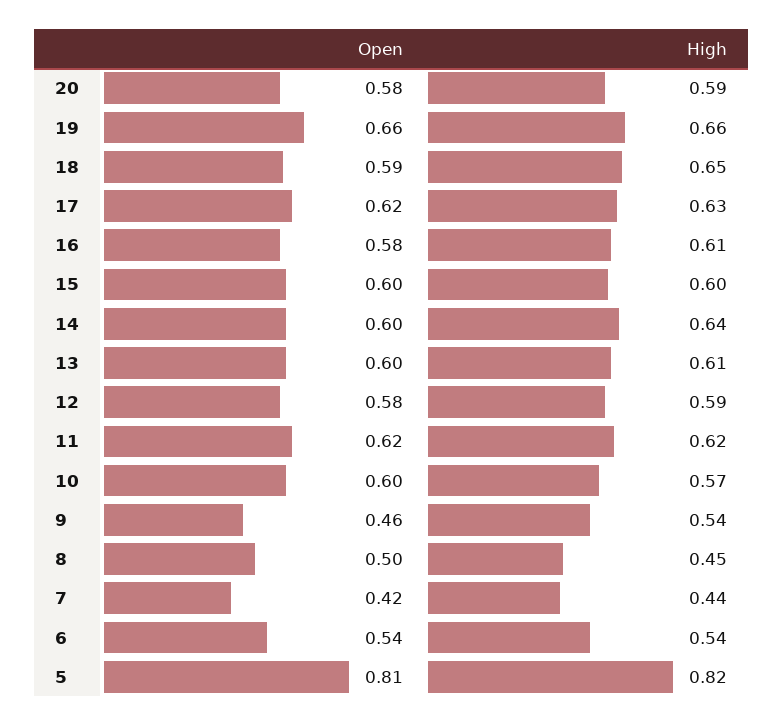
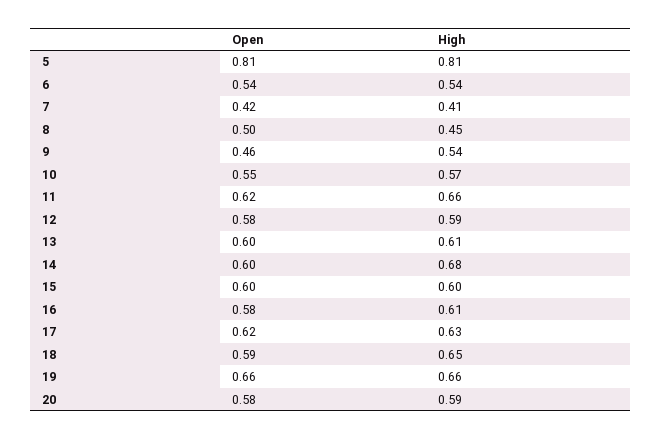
  {
    "Open": {
      "20": 0.58,
      "19": 0.66,
      "18": 0.59,
      "17": 0.62,
      "16": 0.58,
      "15": 0.6,
      "14": 0.6,
      "13": 0.6,
      "12": 0.58,
      "11": 0.62,
-     "10": 0.6,
+     "10": 0.55,
      "9": 0.46,
      "8": 0.5,
      "7": 0.42,
      "6": 0.54,
      "5": 0.81
    },
    "High": {
      "20": 0.59,
      "19": 0.66,
      "18": 0.65,
      "17": 0.63,
      "16": 0.61,
      "15": 0.6,
-     "14": 0.64,
+     "14": 0.68,
      "13": 0.61,
      "12": 0.59,
-     "11": 0.62,
+     "11": 0.66,
      "10": 0.57,
      "9": 0.54,
      "8": 0.45,
-     "7": 0.44,
+     "7": 0.41,
      "6": 0.54,
-     "5": 0.82
+     "5": 0.81
    }
  }

